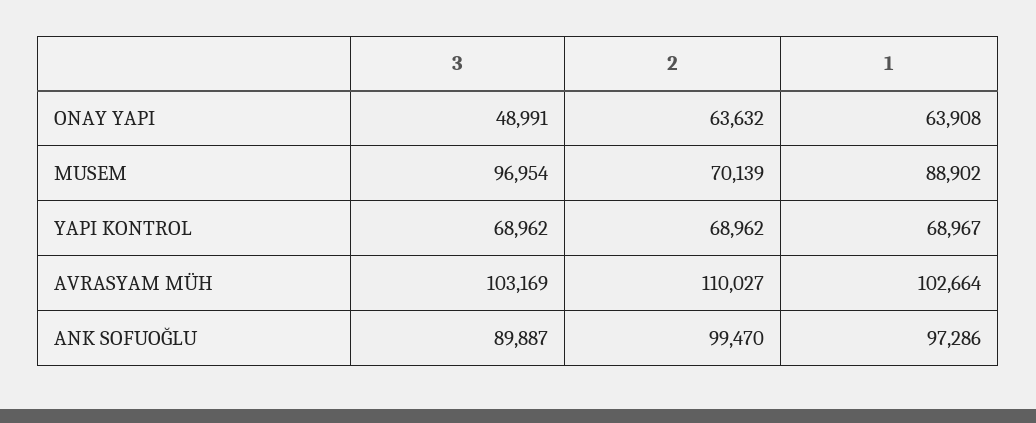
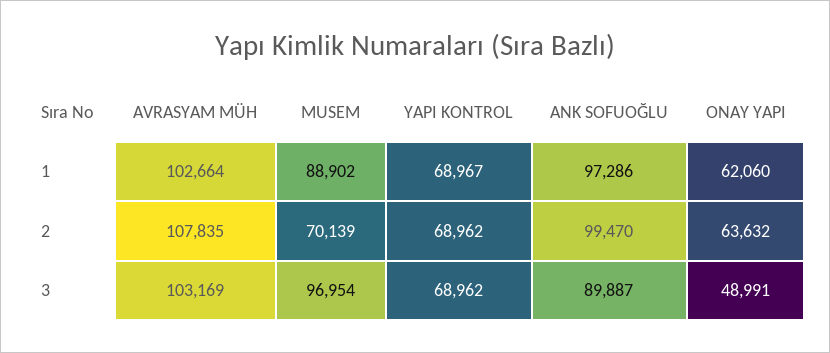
  {
    "3": {
      "ONAY YAPI": 48991,
      "MUSEM": 96954,
      "YAPI KONTROL": 68962,
      "AVRASYAM MÜH": 103169,
      "ANK SOFUOĞLU": 89887
    },
    "2": {
      "ONAY YAPI": 63632,
      "MUSEM": 70139,
      "YAPI KONTROL": 68962,
-     "AVRASYAM MÜH": 110027,
+     "AVRASYAM MÜH": 107835,
      "ANK SOFUOĞLU": 99470
    },
    "1": {
-     "ONAY YAPI": 63908,
+     "ONAY YAPI": 62060,
      "MUSEM": 88902,
      "YAPI KONTROL": 68967,
      "AVRASYAM MÜH": 102664,
      "ANK SOFUOĞLU": 97286
    }
  }

